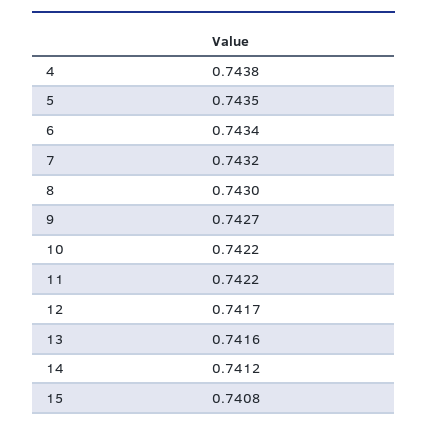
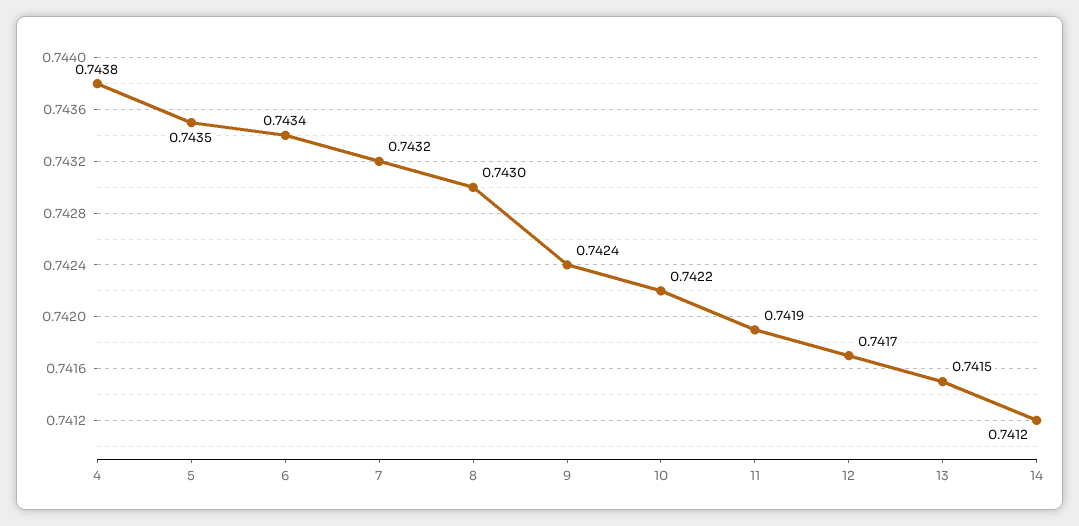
  {
    "4": 0.7438,
    "5": 0.7435,
    "6": 0.7434,
    "7": 0.7432,
    "8": 0.743,
-   "9": 0.7427,
+   "9": 0.7424,
    "10": 0.7422,
-   "11": 0.7422,
+   "11": 0.7419,
    "12": 0.7417,
-   "13": 0.7416,
+   "13": 0.7415,
-   "14": 0.7412,
+   "14": 0.7412
-   "15": 0.7408
  }

